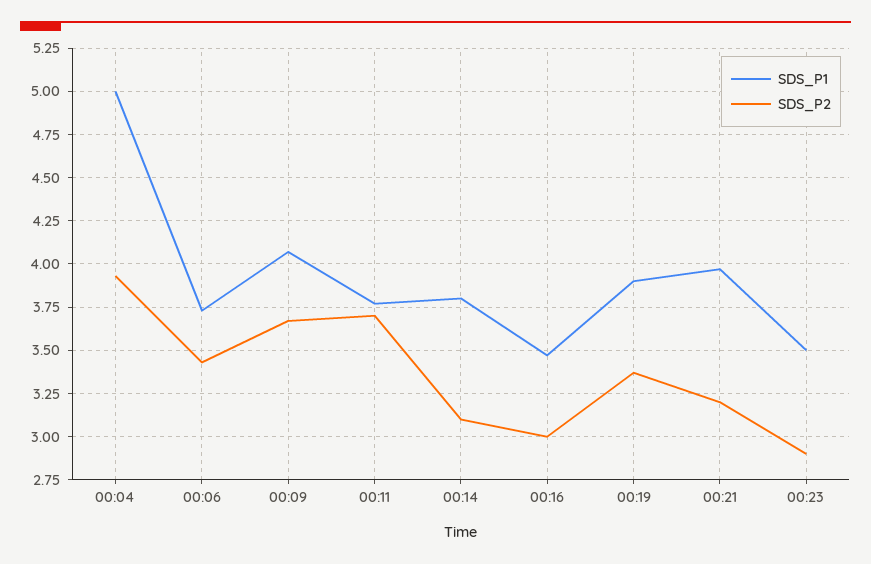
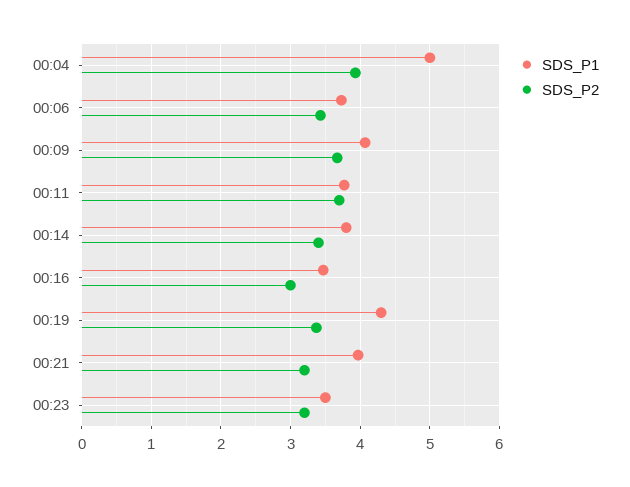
  {
    "SDS_P1": {
      "00:04": 5,
      "00:06": 3.75,
      "00:09": 4.05,
      "00:11": 3.75,
      "00:14": 3.8,
      "00:16": 3.45,
-     "00:19": 3.9,
+     "00:19": 4.3,
      "00:21": 3.95,
      "00:23": 3.5
    },
    "SDS_P2": {
      "00:04": 3.95,
      "00:06": 3.45,
      "00:09": 3.65,
      "00:11": 3.7,
-     "00:14": 3.1,
+     "00:14": 3.4,
      "00:16": 3,
      "00:19": 3.35,
      "00:21": 3.2,
-     "00:23": 2.9
+     "00:23": 3.2
    }
  }

